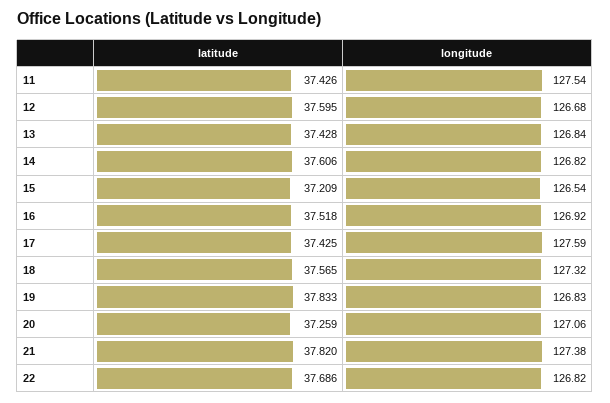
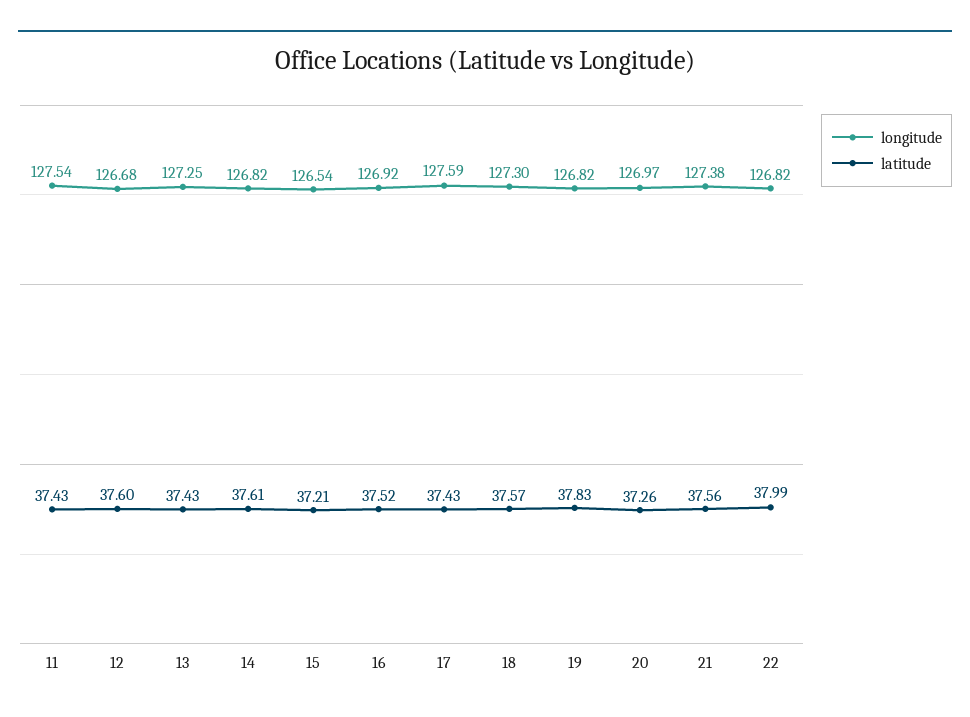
  {
    "latitude": {
      "11": 37.426,
      "12": 37.595,
      "13": 37.428,
      "14": 37.606,
      "15": 37.209,
      "16": 37.518,
      "17": 37.425,
      "18": 37.565,
      "19": 37.833,
      "20": 37.259,
-     "21": 37.82,
+     "21": 37.56,
-     "22": 37.686
+     "22": 37.99
    },
    "longitude": {
      "11": 127.54,
      "12": 126.68,
-     "13": 126.84,
+     "13": 127.25,
      "14": 126.82,
      "15": 126.54,
      "16": 126.92,
      "17": 127.59,
-     "18": 127.32,
+     "18": 127.3,
-     "19": 126.83,
+     "19": 126.82,
-     "20": 127.06,
+     "20": 126.97,
      "21": 127.38,
      "22": 126.82
    }
  }

